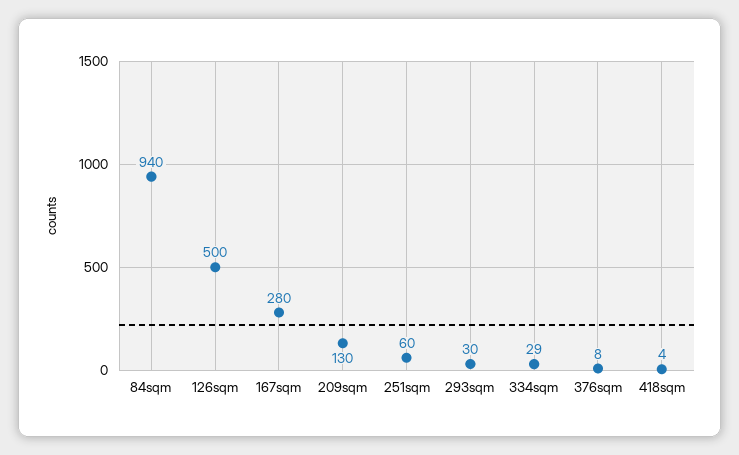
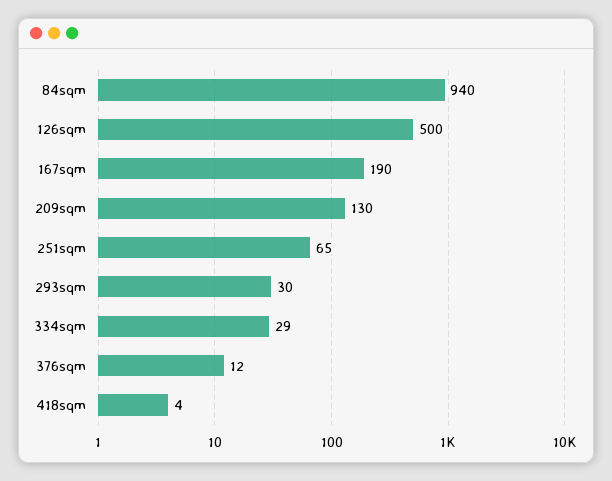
  {
    "84sqm": 940,
    "126sqm": 500,
-   "167sqm": 280,
+   "167sqm": 190,
    "209sqm": 130,
-   "251sqm": 60,
+   "251sqm": 65,
    "293sqm": 30,
    "334sqm": 29,
-   "376sqm": 8,
+   "376sqm": 12,
    "418sqm": 4
  }

